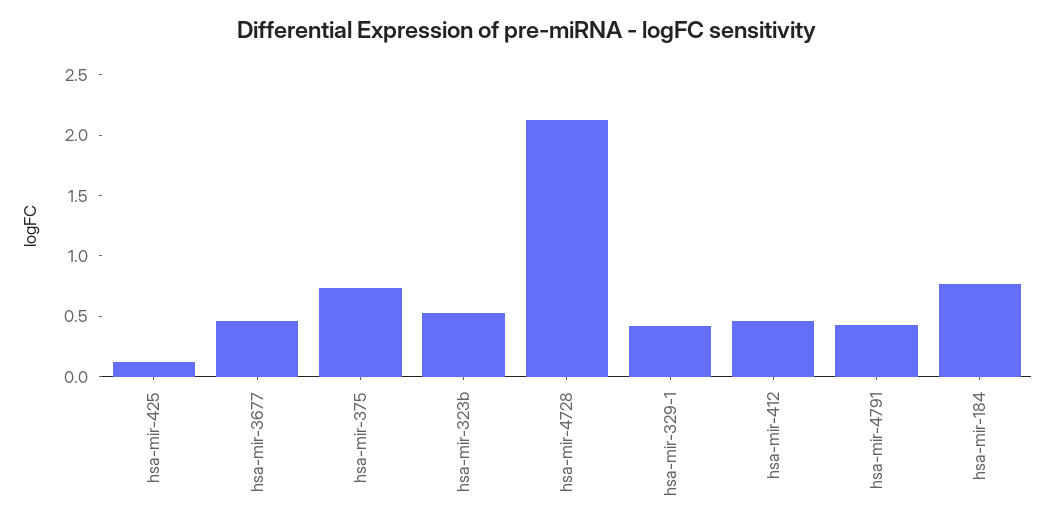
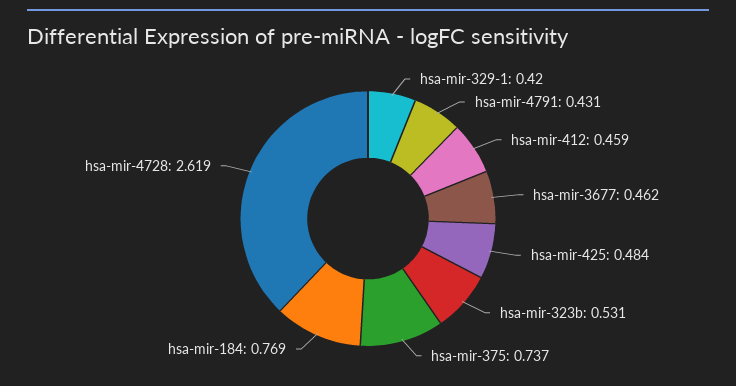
  {
-   "hsa-mir-425": 0.1,
+   "hsa-mir-425": 0.484,
    "hsa-mir-3677": 0.462,
    "hsa-mir-375": 0.737,
    "hsa-mir-323b": 0.531,
-   "hsa-mir-4728": 2.1,
+   "hsa-mir-4728": 2.619,
    "hsa-mir-329-1": 0.42,
    "hsa-mir-412": 0.459,
    "hsa-mir-4791": 0.431,
    "hsa-mir-184": 0.769
  }

